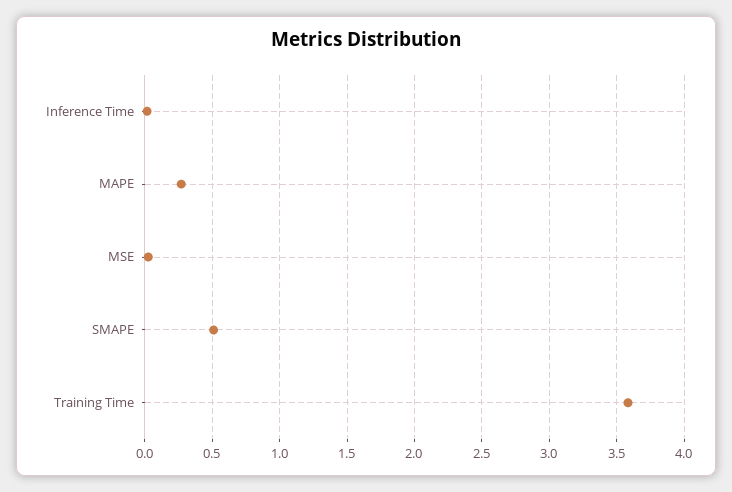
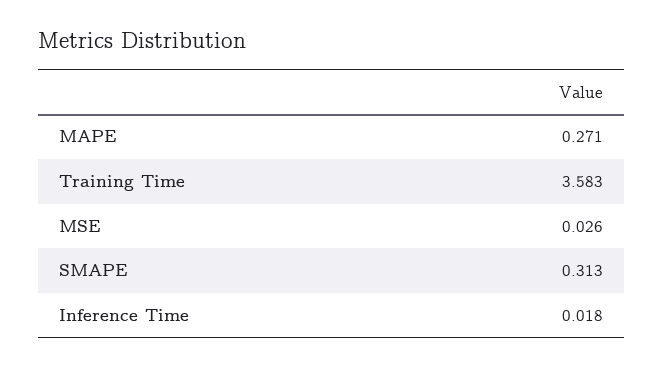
  {
    "Inference Time": 0.018,
    "MAPE": 0.271,
    "MSE": 0.026,
-   "SMAPE": 0.5,
+   "SMAPE": 0.313,
    "Training Time": 3.583
  }

